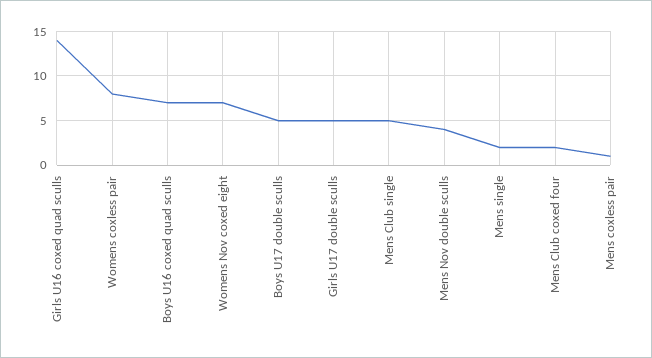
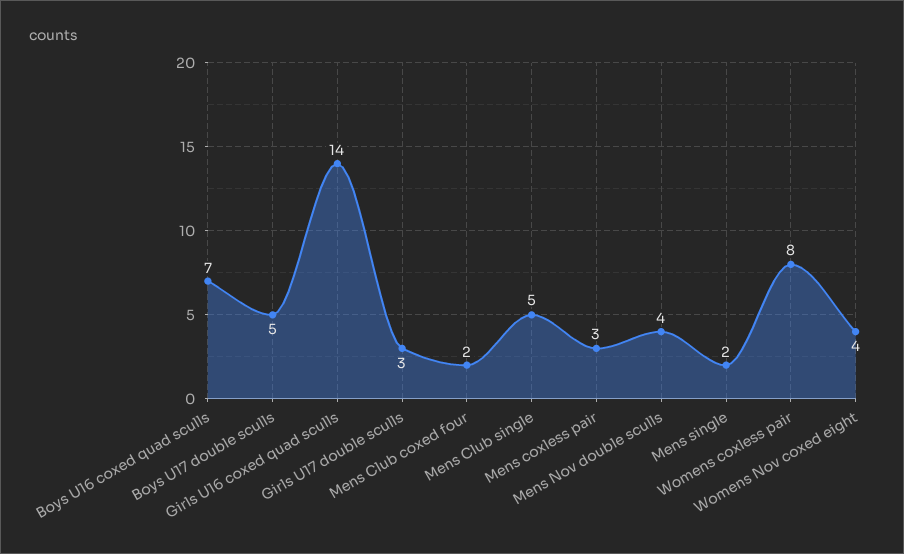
  {
    "Girls U16 coxed quad sculls": 14,
    "Womens coxless pair": 8,
    "Boys U16 coxed quad sculls": 7,
-   "Womens Nov coxed eight": 7,
+   "Womens Nov coxed eight": 4,
    "Boys U17 double sculls": 5,
-   "Girls U17 double sculls": 5,
+   "Girls U17 double sculls": 3,
    "Mens Club single": 5,
    "Mens Nov double sculls": 4,
    "Mens single": 2,
    "Mens Club coxed four": 2,
-   "Mens coxless pair": 1
+   "Mens coxless pair": 3
  }

